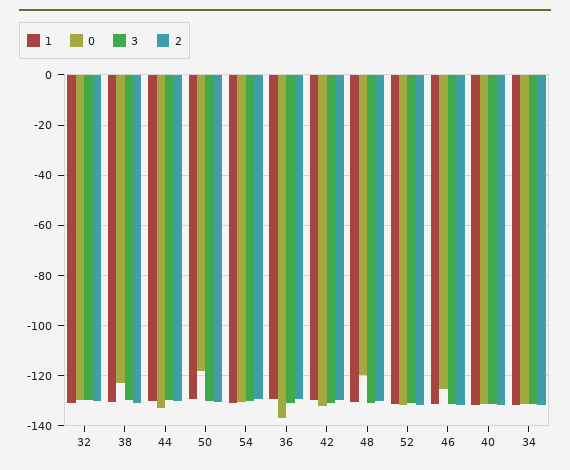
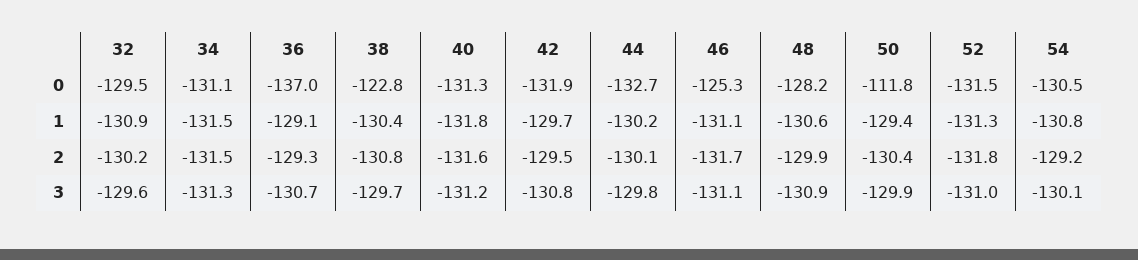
  {
    "1": {
      "32": -130.9,
      "38": -130.4,
      "44": -130.2,
      "50": -129.4,
      "54": -130.8,
      "36": -129.1,
      "42": -129.7,
      "48": -130.6,
      "52": -131.3,
      "46": -131.1,
      "40": -131.8,
      "34": -131.5
    },
    "0": {
      "32": -129.5,
      "38": -122.8,
      "44": -132.7,
-     "50": -117.5,
+     "50": -111.8,
      "54": -130.5,
      "36": -137,
      "42": -131.9,
-     "48": -120,
+     "48": -128.2,
      "52": -131.5,
      "46": -125.3,
      "40": -131.3,
      "34": -131.1
    },
    "3": {
      "32": -129.6,
      "38": -129.7,
      "44": -129.8,
      "50": -129.9,
      "54": -130.1,
      "36": -130.7,
      "42": -130.8,
      "48": -130.9,
      "52": -131,
      "46": -131.1,
      "40": -131.2,
      "34": -131.3
    },
    "2": {
      "32": -130.2,
      "38": -130.8,
      "44": -130.1,
      "50": -130.4,
      "54": -129.2,
      "36": -129.3,
      "42": -129.5,
      "48": -129.9,
      "52": -131.8,
      "46": -131.7,
      "40": -131.6,
      "34": -131.5
    }
  }

